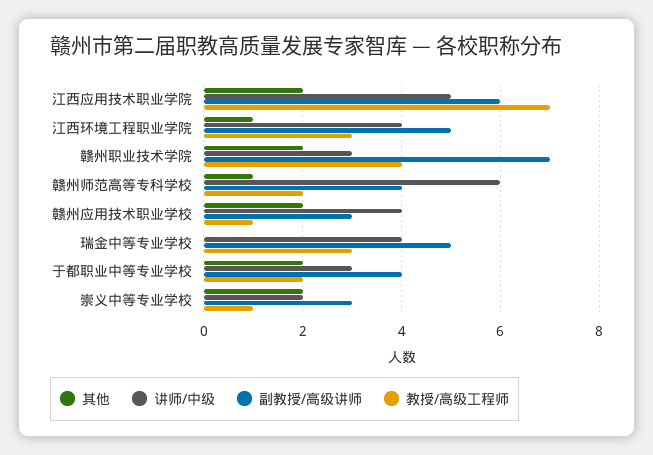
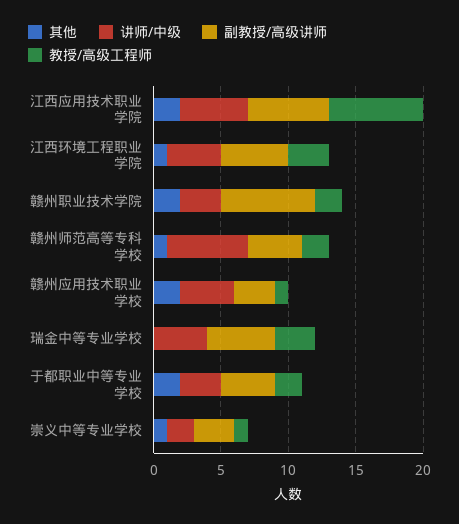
  {
    "其他": {
      "江西应用技术职业学院": 2,
      "江西环境工程职业学院": 1,
      "赣州职业技术学院": 2,
      "赣州师范高等专科学校": 1,
      "赣州应用技术职业学校": 2,
      "瑞金中等专业学校": 0,
      "于都职业中等专业学校": 2,
-     "崇义中等专业学校": 2
+     "崇义中等专业学校": 1
    },
    "讲师/中级": {
      "江西应用技术职业学院": 5,
      "江西环境工程职业学院": 4,
      "赣州职业技术学院": 3,
      "赣州师范高等专科学校": 6,
      "赣州应用技术职业学校": 4,
      "瑞金中等专业学校": 4,
      "于都职业中等专业学校": 3,
      "崇义中等专业学校": 2
    },
    "副教授/高级讲师": {
      "江西应用技术职业学院": 6,
      "江西环境工程职业学院": 5,
      "赣州职业技术学院": 7,
      "赣州师范高等专科学校": 4,
      "赣州应用技术职业学校": 3,
      "瑞金中等专业学校": 5,
      "于都职业中等专业学校": 4,
      "崇义中等专业学校": 3
    },
    "教授/高级工程师": {
      "江西应用技术职业学院": 7,
      "江西环境工程职业学院": 3,
-     "赣州职业技术学院": 4,
+     "赣州职业技术学院": 2,
      "赣州师范高等专科学校": 2,
      "赣州应用技术职业学校": 1,
      "瑞金中等专业学校": 3,
      "于都职业中等专业学校": 2,
      "崇义中等专业学校": 1
    }
  }

